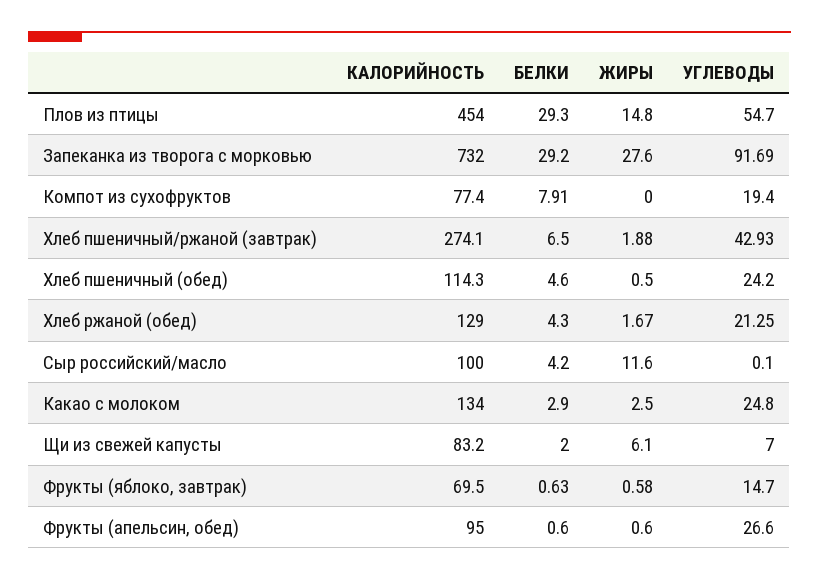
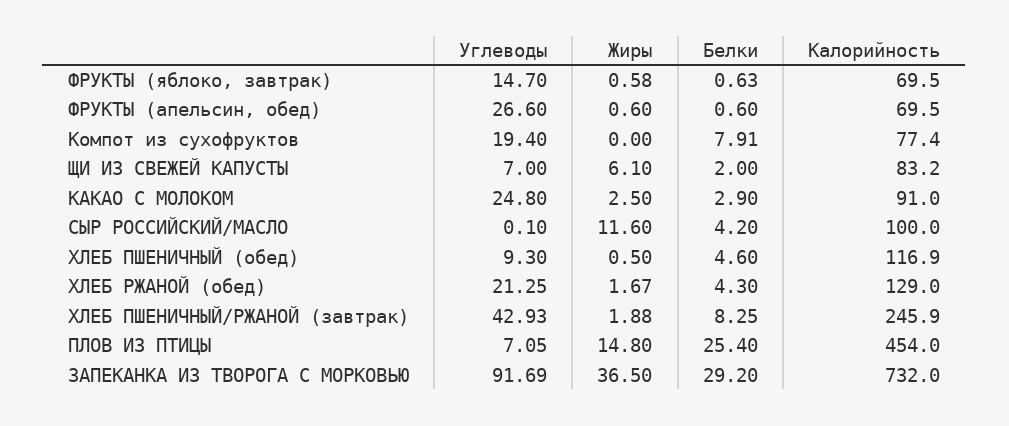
  {
    "КАЛОРИЙНОСТЬ": {
      "Плов из птицы": 454,
      "Запеканка из творога с морковью": 732,
      "Компот из сухофруктов": 77.4,
-     "Хлеб пшеничный/ржаной (завтрак)": 274.1,
+     "Хлеб пшеничный/ржаной (завтрак)": 245.9,
-     "Хлеб пшеничный (обед)": 114.3,
+     "Хлеб пшеничный (обед)": 116.9,
      "Хлеб ржаной (обед)": 129,
      "Сыр российский/масло": 100,
-     "Какао с молоком": 134,
+     "Какао с молоком": 91,
      "Щи из свежей капусты": 83.2,
      "Фрукты (яблоко, завтрак)": 69.5,
-     "Фрукты (апельсин, обед)": 95
+     "Фрукты (апельсин, обед)": 69.5
    },
    "БЕЛКИ": {
-     "Плов из птицы": 29.3,
+     "Плов из птицы": 25.4,
      "Запеканка из творога с морковью": 29.2,
      "Компот из сухофруктов": 7.91,
-     "Хлеб пшеничный/ржаной (завтрак)": 6.5,
+     "Хлеб пшеничный/ржаной (завтрак)": 8.25,
      "Хлеб пшеничный (обед)": 4.6,
      "Хлеб ржаной (обед)": 4.3,
      "Сыр российский/масло": 4.2,
      "Какао с молоком": 2.9,
      "Щи из свежей капусты": 2,
      "Фрукты (яблоко, завтрак)": 0.63,
      "Фрукты (апельсин, обед)": 0.6
    },
    "ЖИРЫ": {
      "Плов из птицы": 14.8,
-     "Запеканка из творога с морковью": 27.6,
+     "Запеканка из творога с морковью": 36.5,
      "Компот из сухофруктов": 0,
      "Хлеб пшеничный/ржаной (завтрак)": 1.88,
      "Хлеб пшеничный (обед)": 0.5,
      "Хлеб ржаной (обед)": 1.67,
      "Сыр российский/масло": 11.6,
      "Какао с молоком": 2.5,
      "Щи из свежей капусты": 6.1,
      "Фрукты (яблоко, завтрак)": 0.58,
      "Фрукты (апельсин, обед)": 0.6
    },
    "УГЛЕВОДЫ": {
-     "Плов из птицы": 54.7,
+     "Плов из птицы": 7.05,
      "Запеканка из творога с морковью": 91.69,
      "Компот из сухофруктов": 19.4,
      "Хлеб пшеничный/ржаной (завтрак)": 42.93,
-     "Хлеб пшеничный (обед)": 24.2,
+     "Хлеб пшеничный (обед)": 9.3,
      "Хлеб ржаной (обед)": 21.25,
      "Сыр российский/масло": 0.1,
      "Какао с молоком": 24.8,
      "Щи из свежей капусты": 7,
      "Фрукты (яблоко, завтрак)": 14.7,
      "Фрукты (апельсин, обед)": 26.6
    }
  }

